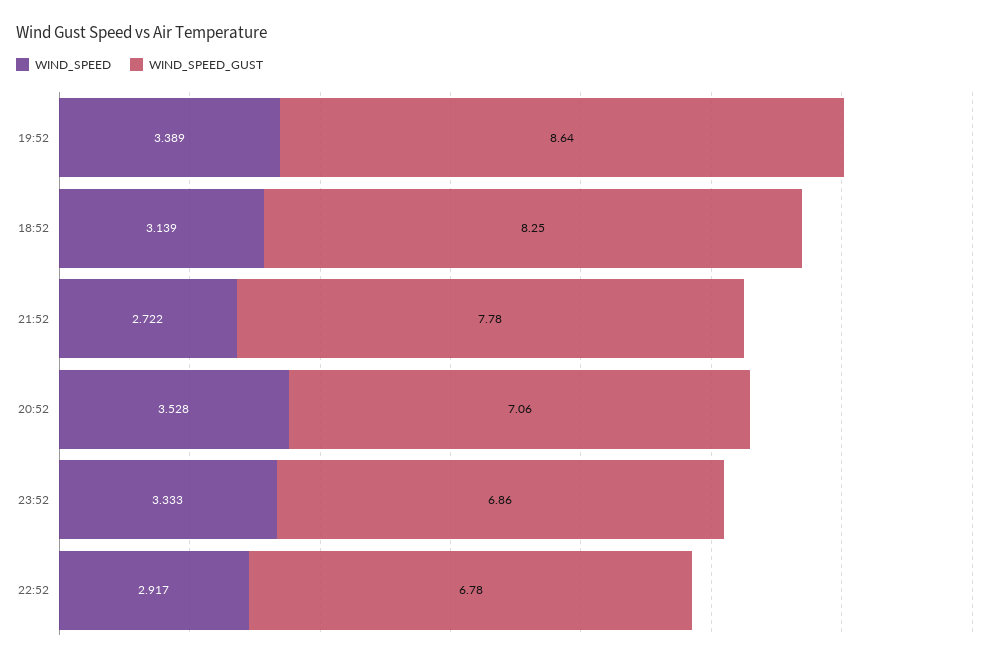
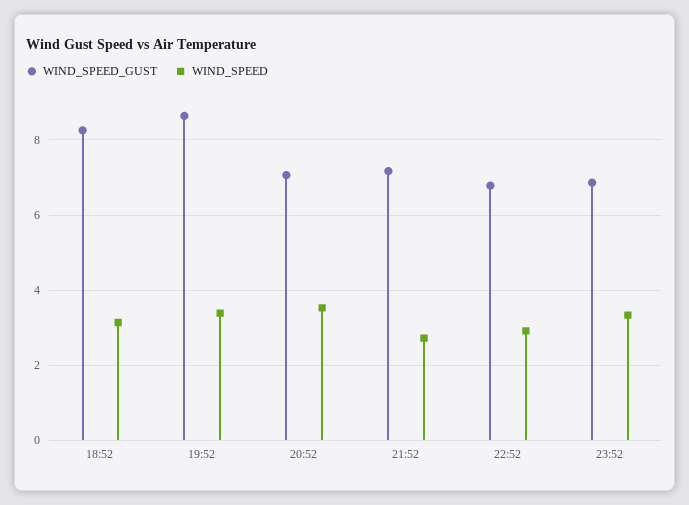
  {
    "WIND_SPEED": {
      "19:52": 3.389,
      "18:52": 3.139,
      "21:52": 2.722,
      "20:52": 3.528,
      "23:52": 3.333,
      "22:52": 2.917
    },
    "WIND_SPEED_GUST": {
      "19:52": 8.64,
      "18:52": 8.25,
-     "21:52": 7.78,
+     "21:52": 7.2,
      "20:52": 7.06,
      "23:52": 6.86,
      "22:52": 6.78
    }
  }

